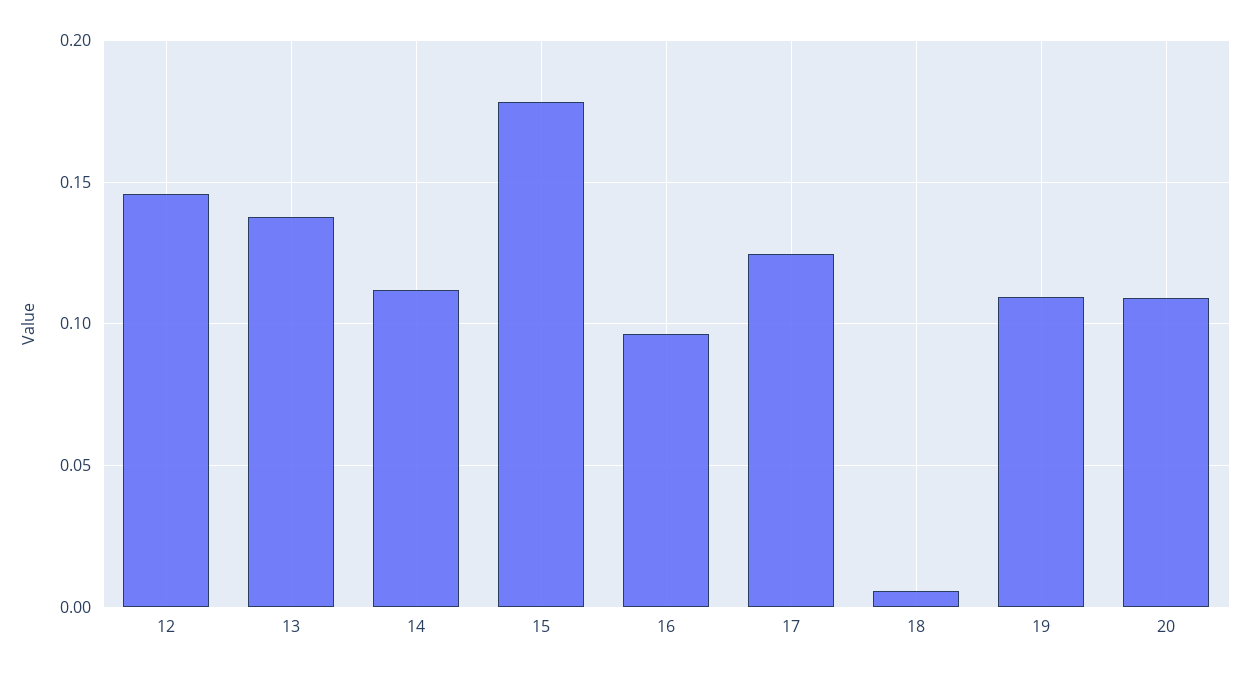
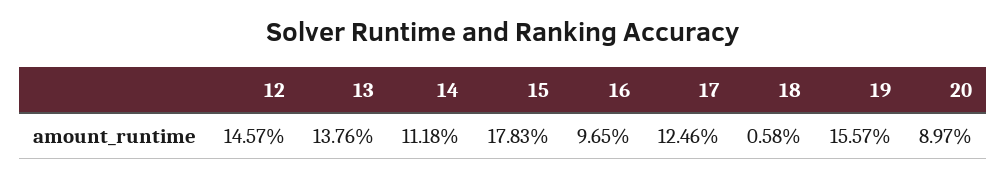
  {
    "12": 0.1457,
    "13": 0.1376,
    "14": 0.1118,
    "15": 0.1783,
    "16": 0.0965,
    "17": 0.1246,
    "18": 0.0058,
-   "19": 0.11,
+   "19": 0.1557,
-   "20": 0.11
+   "20": 0.0897
  }

